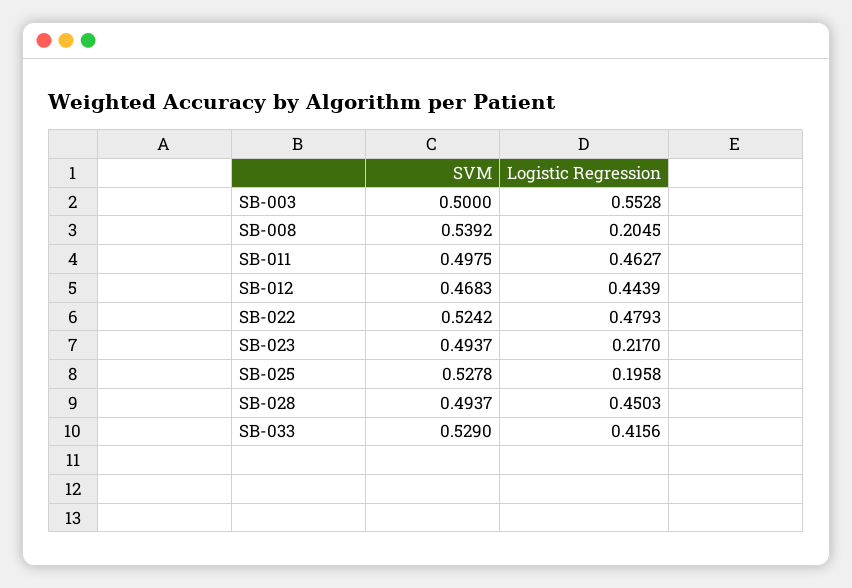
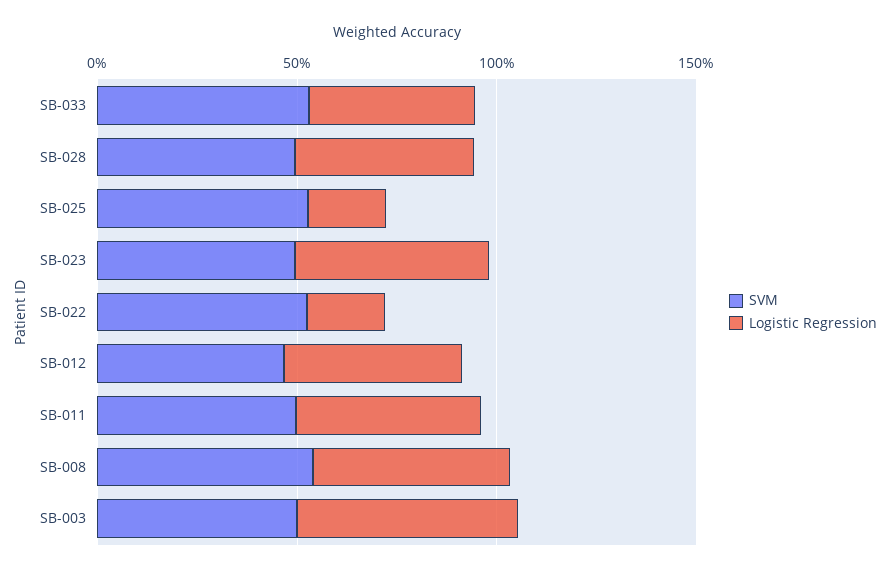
  {
    "SVM": {
      "SB-003": 0.5,
      "SB-008": 0.5392,
      "SB-011": 0.4975,
      "SB-012": 0.4683,
      "SB-022": 0.5242,
      "SB-023": 0.4937,
      "SB-025": 0.5278,
      "SB-028": 0.4937,
      "SB-033": 0.529
    },
    "Logistic Regression": {
      "SB-003": 0.5528,
-     "SB-008": 0.2045,
+     "SB-008": 0.5,
      "SB-011": 0.4627,
      "SB-012": 0.4439,
-     "SB-022": 0.4793,
+     "SB-022": 0.2,
-     "SB-023": 0.217,
+     "SB-023": 0.5,
      "SB-025": 0.1958,
      "SB-028": 0.4503,
      "SB-033": 0.4156
    }
  }

